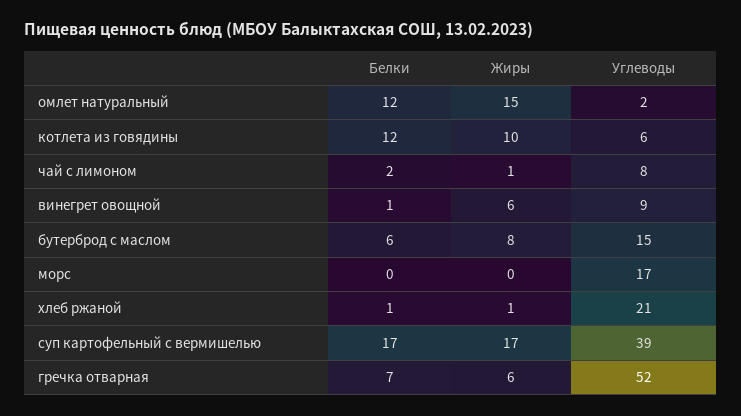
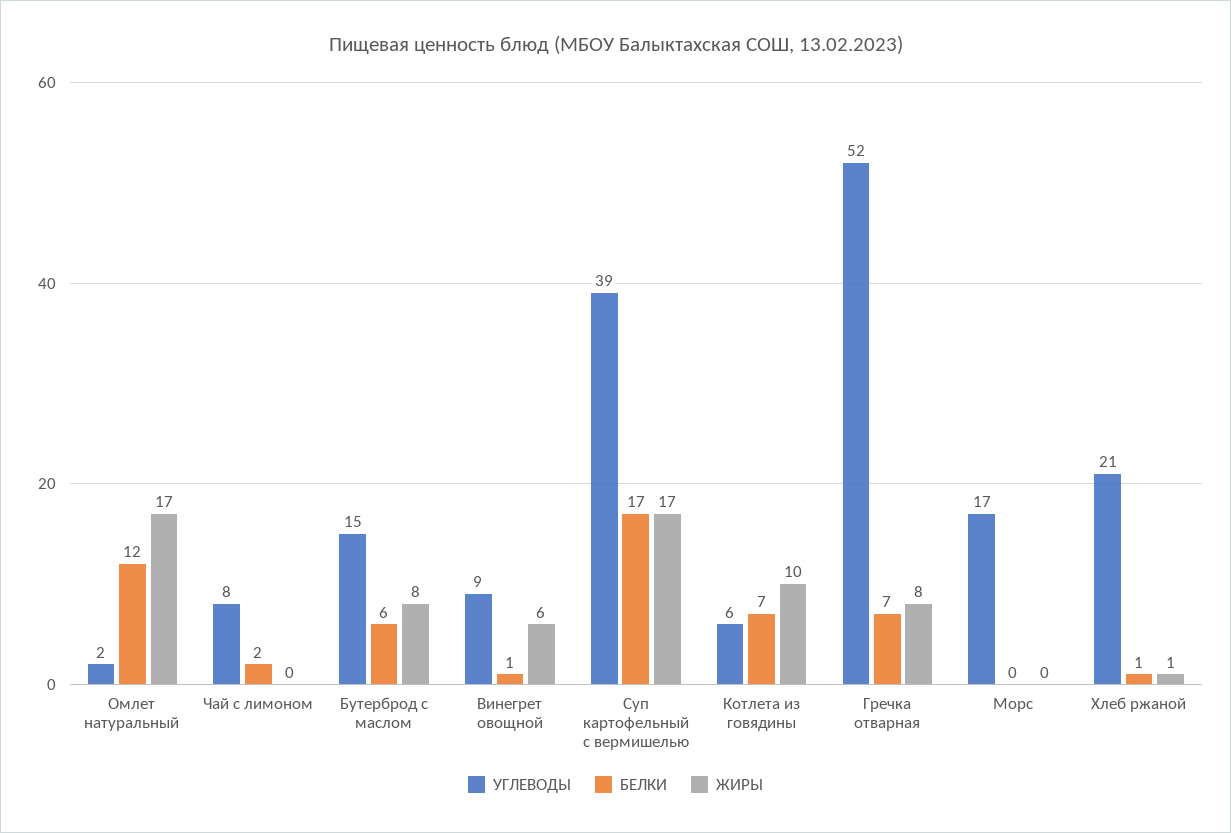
  {
    "Белки": {
      "омлет натуральный": 12,
-     "котлета из говядины": 12,
+     "котлета из говядины": 7,
      "чай с лимоном": 2,
      "винегрет овощной": 1,
      "бутерброд с маслом": 6,
      "морс": 0,
      "хлеб ржаной": 1,
      "суп картофельный с вермишелью": 17,
      "гречка отварная": 7
    },
    "Жиры": {
-     "омлет натуральный": 15,
+     "омлет натуральный": 17,
      "котлета из говядины": 10,
-     "чай с лимоном": 1,
+     "чай с лимоном": 0,
      "винегрет овощной": 6,
      "бутерброд с маслом": 8,
      "морс": 0,
      "хлеб ржаной": 1,
      "суп картофельный с вермишелью": 17,
-     "гречка отварная": 6
+     "гречка отварная": 8
    },
    "Углеводы": {
      "омлет натуральный": 2,
      "котлета из говядины": 6,
      "чай с лимоном": 8,
      "винегрет овощной": 9,
      "бутерброд с маслом": 15,
      "морс": 17,
      "хлеб ржаной": 21,
      "суп картофельный с вермишелью": 39,
      "гречка отварная": 52
    }
  }

